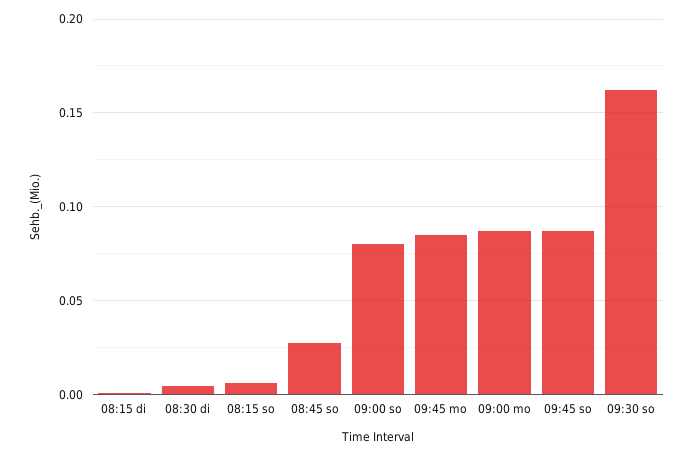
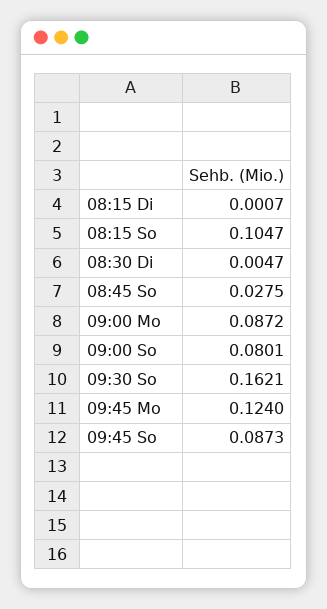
  {
    "08:15 di": 0.0007,
    "08:30 di": 0.0047,
-   "08:15 so": 0.005,
+   "08:15 so": 0.1047,
    "08:45 so": 0.0275,
    "09:00 so": 0.0801,
-   "09:45 mo": 0.085,
+   "09:45 mo": 0.124,
    "09:00 mo": 0.0872,
    "09:45 so": 0.0873,
    "09:30 so": 0.1621
  }

